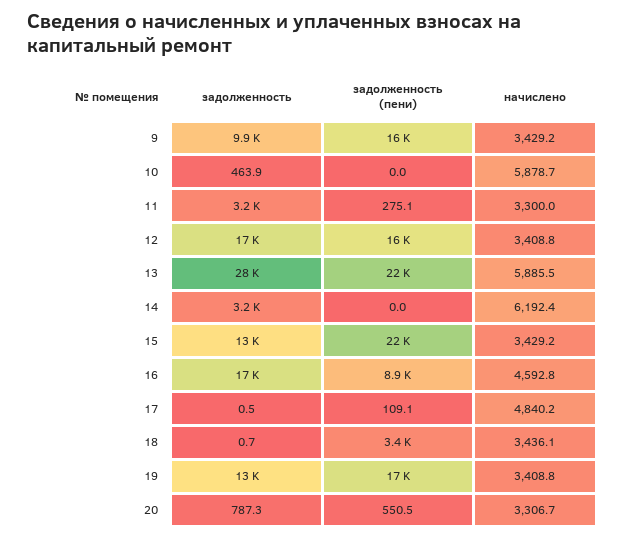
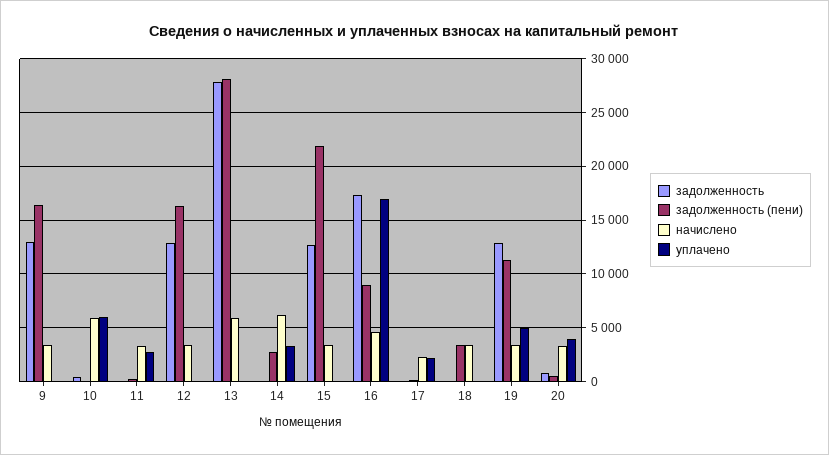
  {
    "задолженность": {
-     "9": 9900,
+     "9": 13000,
      "10": 463.9,
-     "11": 3200,
+     "11": 0,
-     "12": 17000,
+     "12": 13000,
      "13": 28000,
-     "14": 3200,
+     "14": 0,
      "15": 13000,
      "16": 17000,
      "17": 0.5,
      "18": 0.7,
      "19": 13000,
      "20": 787.3
    },
    "задолженность (пени)": {
      "9": 16000,
      "10": 0,
      "11": 275.1,
      "12": 16000,
-     "13": 22000,
+     "13": 28000,
-     "14": 0,
+     "14": 3000,
      "15": 22000,
      "16": 8900,
      "17": 109.1,
      "18": 3400,
-     "19": 17000,
+     "19": 11000,
      "20": 550.5
    },
    "начислено": {
      "9": 3429.2,
      "10": 5878.7,
      "11": 3300,
      "12": 3408.8,
      "13": 5885.5,
      "14": 6192.4,
      "15": 3429.2,
      "16": 4592.8,
-     "17": 4840.2,
+     "17": 2000,
      "18": 3436.1,
      "19": 3408.8,
      "20": 3306.7
-   }
+   },
+   "уплачено": {
+     "9": 0,
+     "10": 6000,
+     "11": 3000,
+     "12": 0,
+     "13": 0,
+     "14": 3000,
+     "15": 0,
+     "16": 17000,
+     "17": 2000,
+     "18": 0,
+     "19": 5000,
+     "20": 4000
+   }
  }

